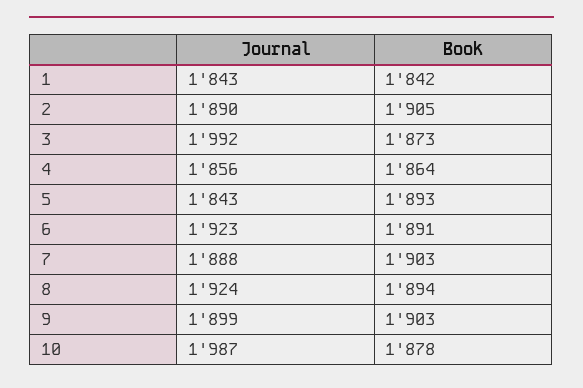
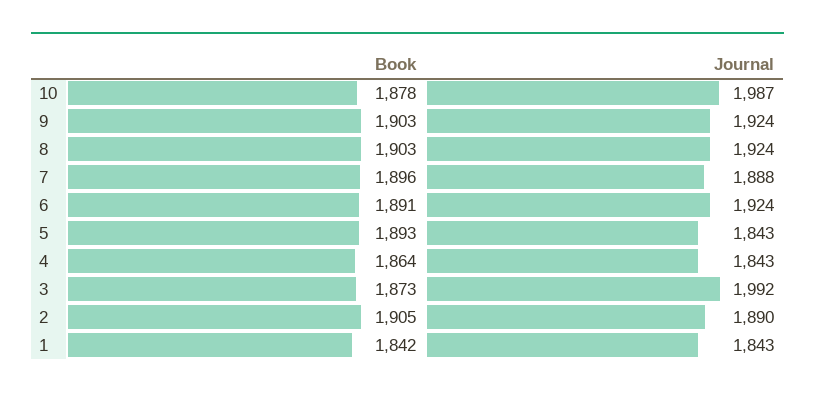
  {
    "Journal": {
      "1": 1843,
      "2": 1890,
      "3": 1992,
-     "4": 1856,
+     "4": 1843,
      "5": 1843,
-     "6": 1923,
+     "6": 1924,
      "7": 1888,
      "8": 1924,
-     "9": 1899,
+     "9": 1924,
      "10": 1987
    },
    "Book": {
      "1": 1842,
      "2": 1905,
      "3": 1873,
      "4": 1864,
      "5": 1893,
      "6": 1891,
-     "7": 1903,
+     "7": 1896,
-     "8": 1894,
+     "8": 1903,
      "9": 1903,
      "10": 1878
    }
  }

